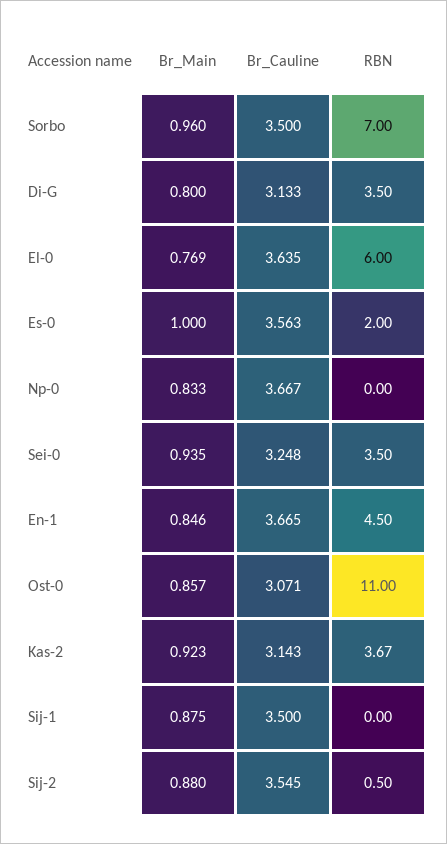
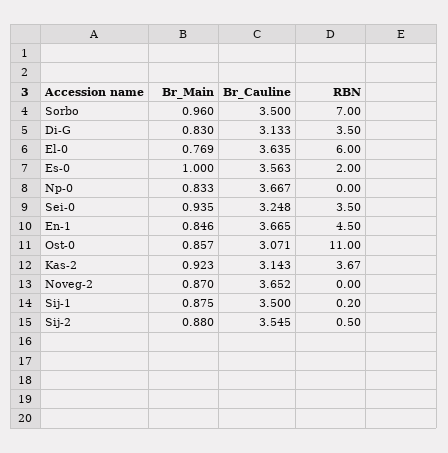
  {
    "Br_Main": {
      "Sorbo": 0.96,
-     "Di-G": 0.8,
+     "Di-G": 0.83,
      "El-0": 0.769,
      "Es-0": 1,
      "Np-0": 0.833,
      "Sei-0": 0.935,
      "En-1": 0.846,
      "Ost-0": 0.857,
      "Kas-2": 0.923,
      "Sij-1": 0.875,
-     "Sij-2": 0.88
+     "Sij-2": 0.88,
+     "Noveg-2": 0.87
    },
    "Br_Cauline": {
      "Sorbo": 3.5,
      "Di-G": 3.133,
      "El-0": 3.635,
      "Es-0": 3.563,
      "Np-0": 3.667,
      "Sei-0": 3.248,
      "En-1": 3.665,
      "Ost-0": 3.071,
      "Kas-2": 3.143,
      "Sij-1": 3.5,
-     "Sij-2": 3.545
+     "Sij-2": 3.545,
+     "Noveg-2": 3.652
    },
    "RBN": {
      "Sorbo": 7,
      "Di-G": 3.5,
      "El-0": 6,
      "Es-0": 2,
      "Np-0": 0,
      "Sei-0": 3.5,
      "En-1": 4.5,
      "Ost-0": 11,
      "Kas-2": 3.67,
-     "Sij-1": 0,
+     "Sij-1": 0.2,
-     "Sij-2": 0.5
+     "Sij-2": 0.5,
+     "Noveg-2": 0
    }
  }

